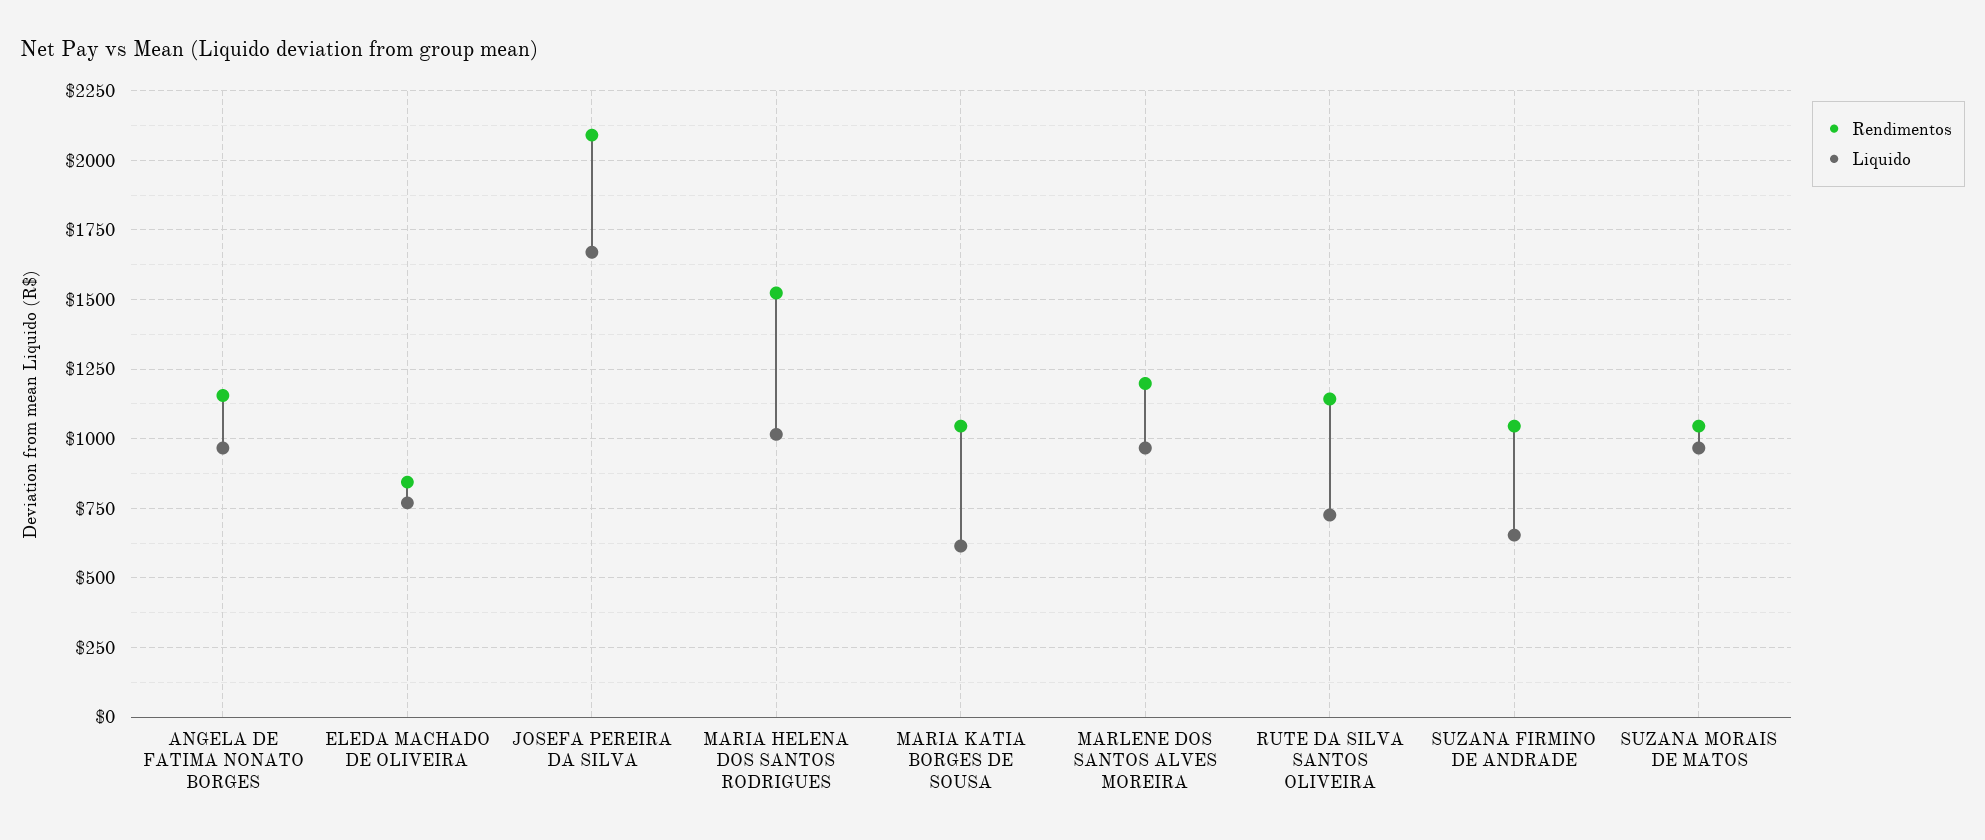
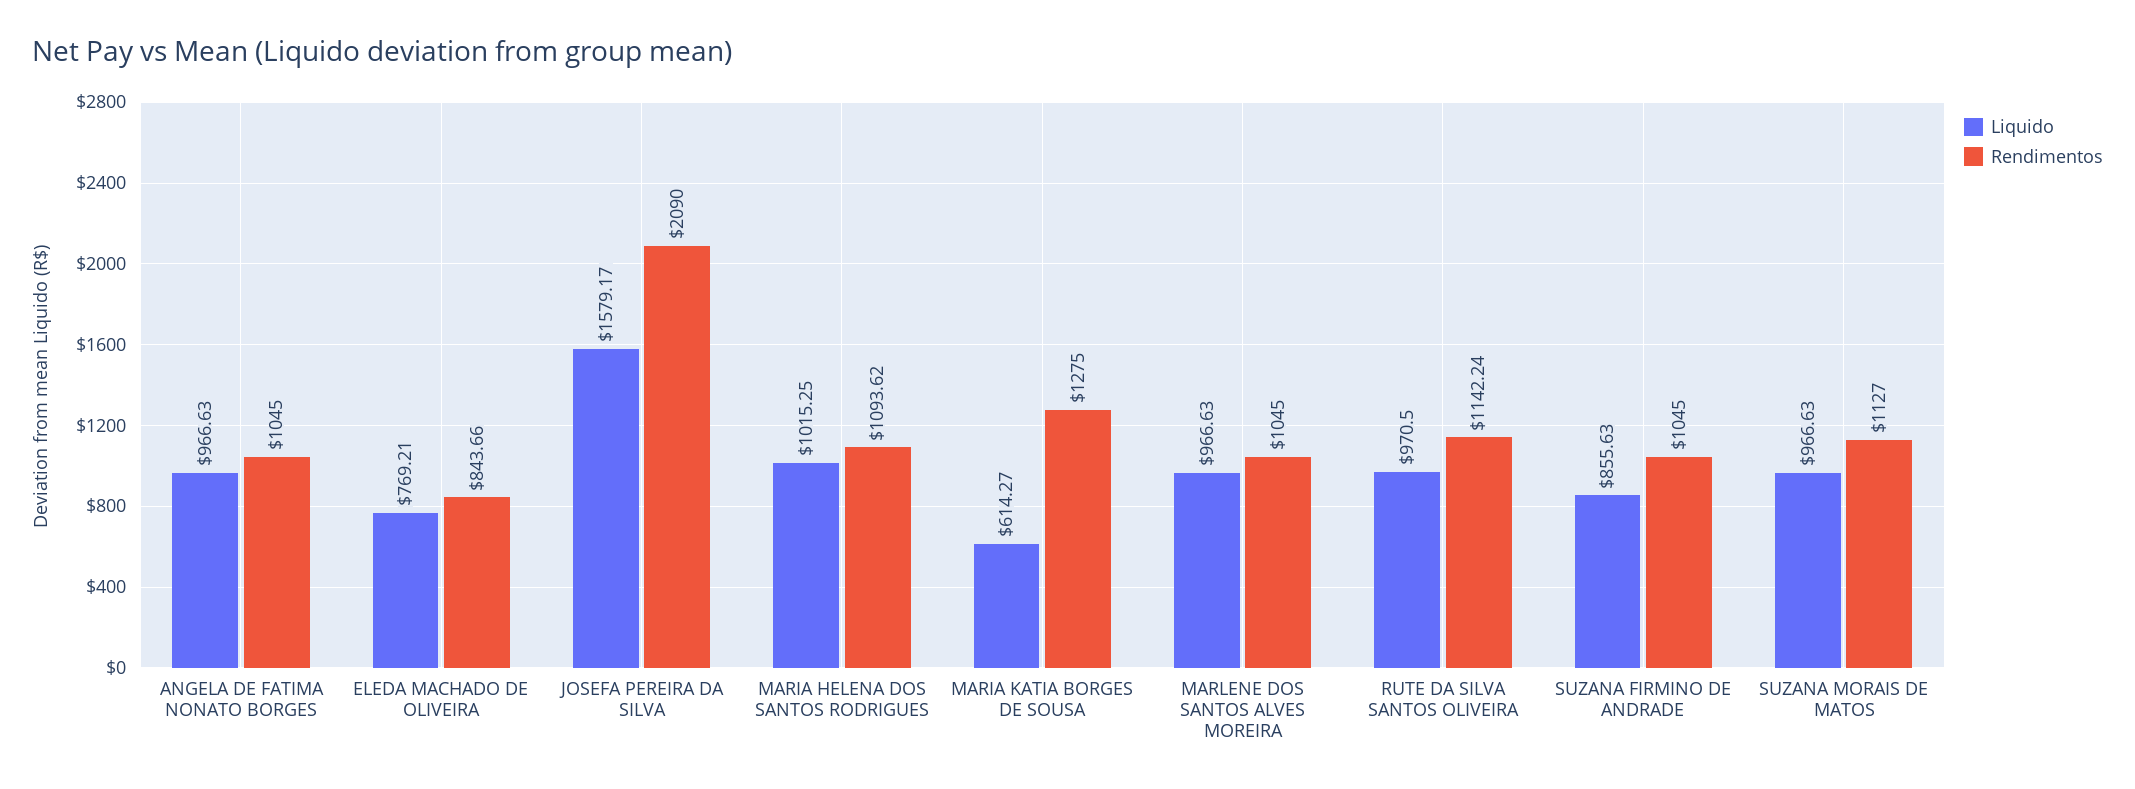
  {
    "Rendimentos": {
-     "ANGELA DE FATIMA NONATO BORGES": 1150,
+     "ANGELA DE FATIMA NONATO BORGES": 1045,
      "ELEDA MACHADO DE OLIVEIRA": 843.66,
      "JOSEFA PEREIRA DA SILVA": 2090,
-     "MARIA HELENA DOS SANTOS RODRIGUES": 1525,
+     "MARIA HELENA DOS SANTOS RODRIGUES": 1093.62,
-     "MARIA KATIA BORGES DE SOUSA": 1050,
+     "MARIA KATIA BORGES DE SOUSA": 1275,
-     "MARLENE DOS SANTOS ALVES MOREIRA": 1200,
+     "MARLENE DOS SANTOS ALVES MOREIRA": 1045,
      "RUTE DA SILVA SANTOS OLIVEIRA": 1142.24,
      "SUZANA FIRMINO DE ANDRADE": 1045,
-     "SUZANA MORAIS DE MATOS": 1050
+     "SUZANA MORAIS DE MATOS": 1127
    },
    "Liquido": {
      "ANGELA DE FATIMA NONATO BORGES": 966.63,
      "ELEDA MACHADO DE OLIVEIRA": 769.21,
-     "JOSEFA PEREIRA DA SILVA": 1675,
+     "JOSEFA PEREIRA DA SILVA": 1579.17,
      "MARIA HELENA DOS SANTOS RODRIGUES": 1015.25,
      "MARIA KATIA BORGES DE SOUSA": 614.27,
      "MARLENE DOS SANTOS ALVES MOREIRA": 966.63,
-     "RUTE DA SILVA SANTOS OLIVEIRA": 725,
+     "RUTE DA SILVA SANTOS OLIVEIRA": 970.5,
-     "SUZANA FIRMINO DE ANDRADE": 650,
+     "SUZANA FIRMINO DE ANDRADE": 855.63,
      "SUZANA MORAIS DE MATOS": 966.63
    }
  }

